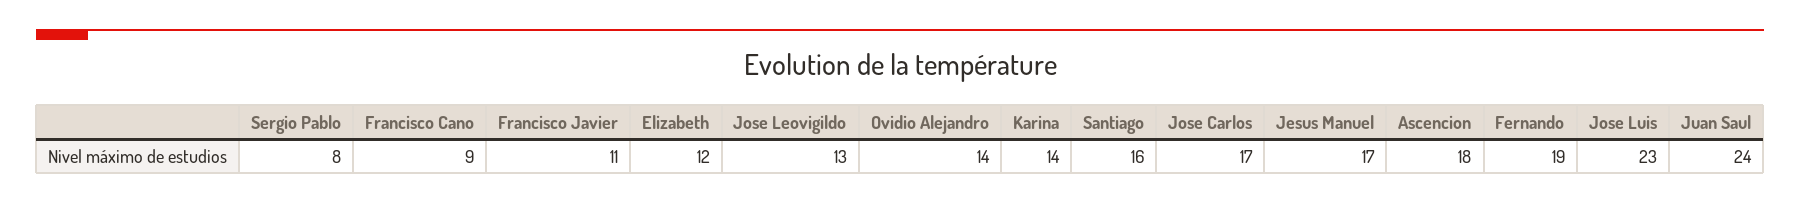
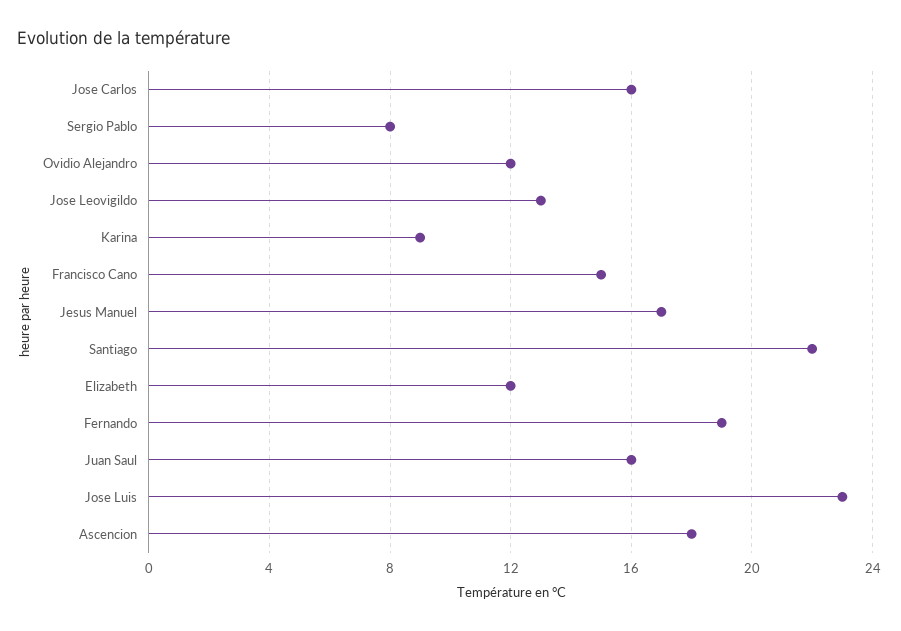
  {
    "Sergio Pablo": 8,
-   "Francisco Cano": 9,
+   "Francisco Cano": 15,
-   "Francisco Javier": 11,
    "Elizabeth": 12,
    "Jose Leovigildo": 13,
-   "Ovidio Alejandro": 14,
+   "Ovidio Alejandro": 12,
-   "Karina": 14,
+   "Karina": 9,
-   "Santiago": 16,
+   "Santiago": 22,
-   "Jose Carlos": 17,
+   "Jose Carlos": 16,
    "Jesus Manuel": 17,
    "Ascencion": 18,
    "Fernando": 19,
    "Jose Luis": 23,
-   "Juan Saul": 24
+   "Juan Saul": 16
  }

